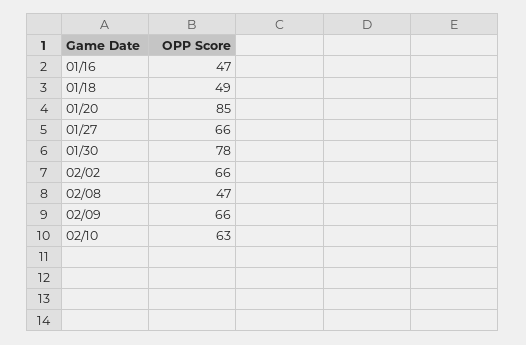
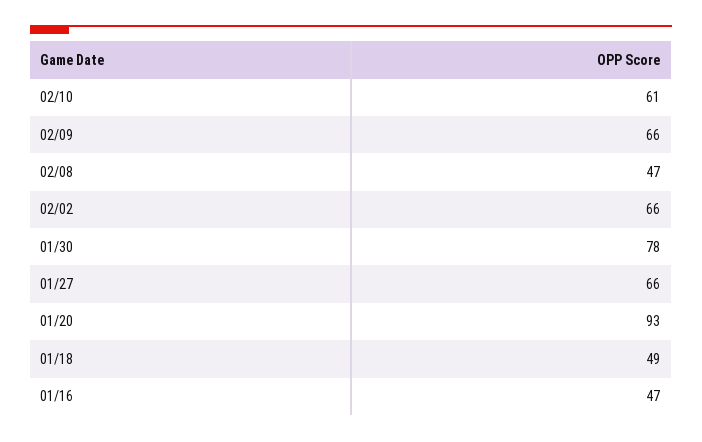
  {
    "01/16": 47,
    "01/18": 49,
-   "01/20": 85,
+   "01/20": 93,
    "01/27": 66,
    "01/30": 78,
    "02/02": 66,
    "02/08": 47,
    "02/09": 66,
-   "02/10": 63
+   "02/10": 61
  }

